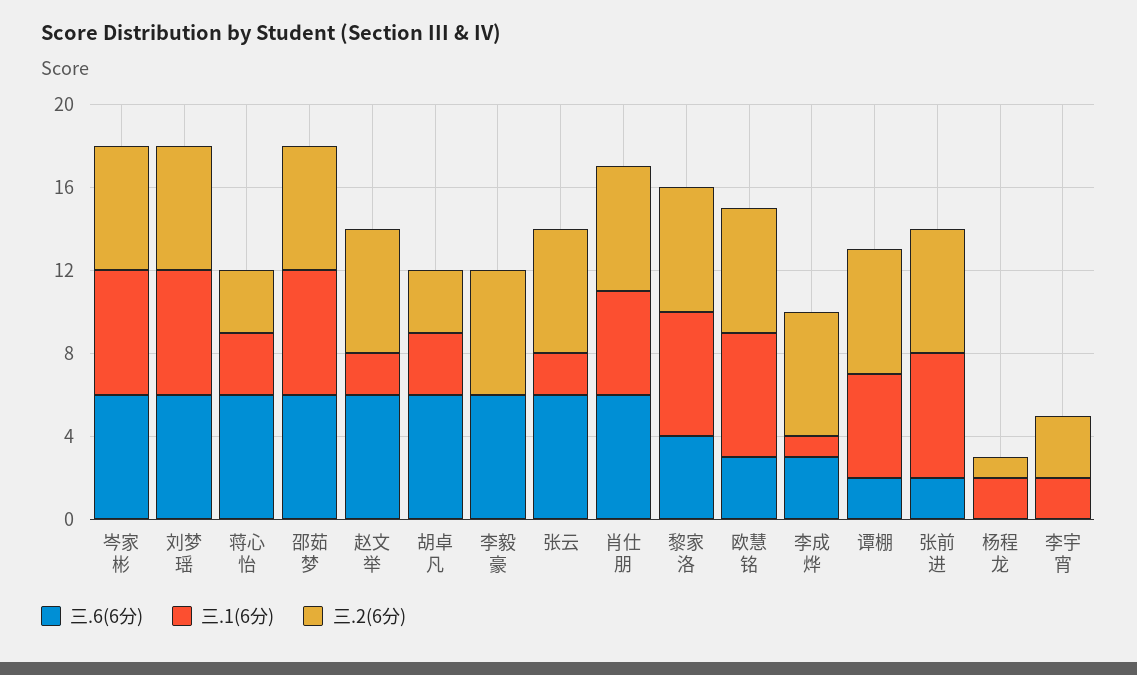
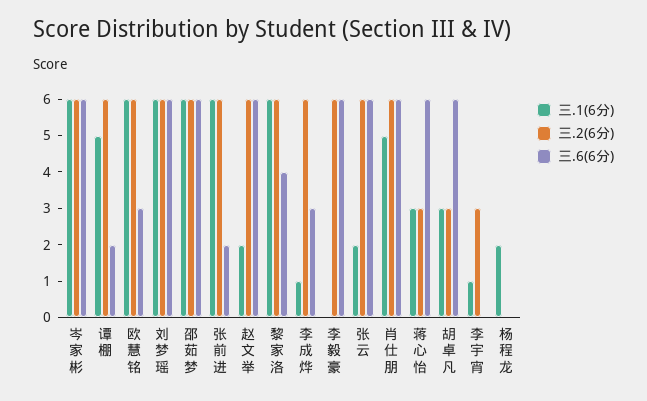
  {
    "三.6(6分)": {
      "岑家彬": 6,
      "刘梦瑶": 6,
      "蒋心怡": 6,
      "邵茹梦": 6,
      "赵文举": 6,
      "胡卓凡": 6,
      "李毅豪": 6,
      "张云": 6,
      "肖仕朋": 6,
      "黎家洛": 4,
      "欧慧铭": 3,
      "李成烨": 3,
      "谭棚": 2,
      "张前进": 2,
      "杨程龙": 0,
      "李宇宵": 0
    },
    "三.1(6分)": {
      "岑家彬": 6,
      "刘梦瑶": 6,
      "蒋心怡": 3,
      "邵茹梦": 6,
      "赵文举": 2,
      "胡卓凡": 3,
      "李毅豪": 0,
      "张云": 2,
      "肖仕朋": 5,
      "黎家洛": 6,
      "欧慧铭": 6,
      "李成烨": 1,
      "谭棚": 5,
      "张前进": 6,
      "杨程龙": 2,
-     "李宇宵": 2
+     "李宇宵": 1
    },
    "三.2(6分)": {
      "岑家彬": 6,
      "刘梦瑶": 6,
      "蒋心怡": 3,
      "邵茹梦": 6,
      "赵文举": 6,
      "胡卓凡": 3,
      "李毅豪": 6,
      "张云": 6,
      "肖仕朋": 6,
      "黎家洛": 6,
      "欧慧铭": 6,
      "李成烨": 6,
      "谭棚": 6,
      "张前进": 6,
-     "杨程龙": 1,
+     "杨程龙": 0,
      "李宇宵": 3
    }
  }

